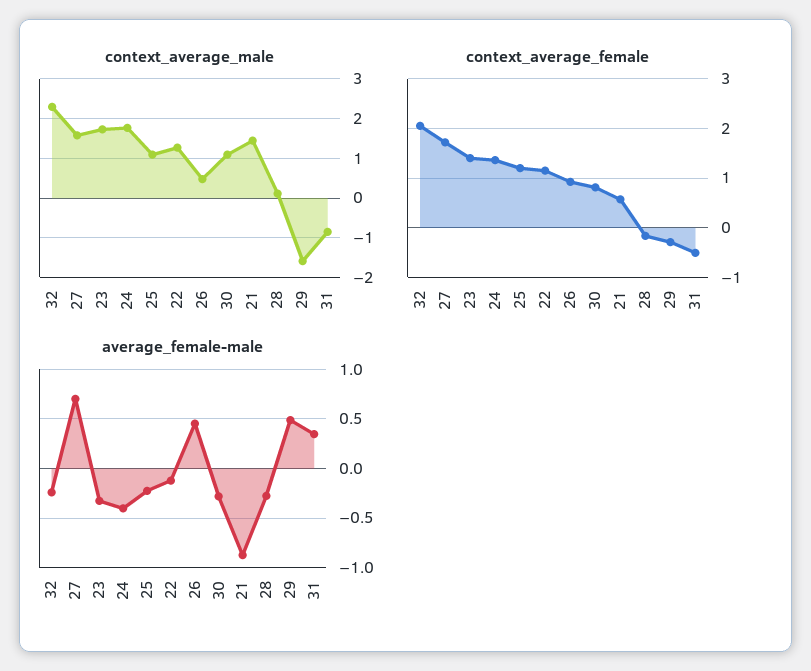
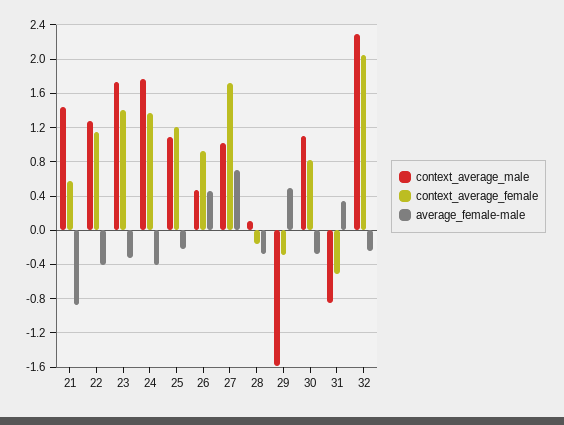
  {
    "context_average_male": {
      "32": 2.3,
-     "27": 1.6,
+     "27": 1,
      "23": 1.7,
      "24": 1.8,
      "25": 1.1,
      "22": 1.3,
      "26": 0.5,
      "30": 1.1,
      "21": 1.4,
      "28": 0.1,
      "29": -1.6,
      "31": -0.9
    },
    "context_average_female": {
      "32": 2.1,
      "27": 1.7,
      "23": 1.4,
      "24": 1.4,
      "25": 1.2,
      "22": 1.2,
      "26": 0.9,
      "30": 0.8,
      "21": 0.6,
      "28": -0.2,
      "29": -0.3,
      "31": -0.5
    },
    "average_female-male": {
      "32": -0.2,
      "27": 0.7,
      "23": -0.3,
      "24": -0.4,
      "25": -0.2,
-     "22": -0.1,
+     "22": -0.4,
      "26": 0.5,
      "30": -0.3,
      "21": -0.9,
      "28": -0.3,
      "29": 0.5,
      "31": 0.3
    }
  }

